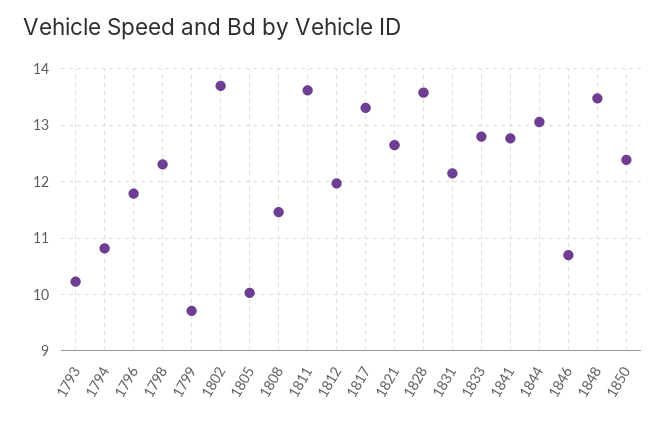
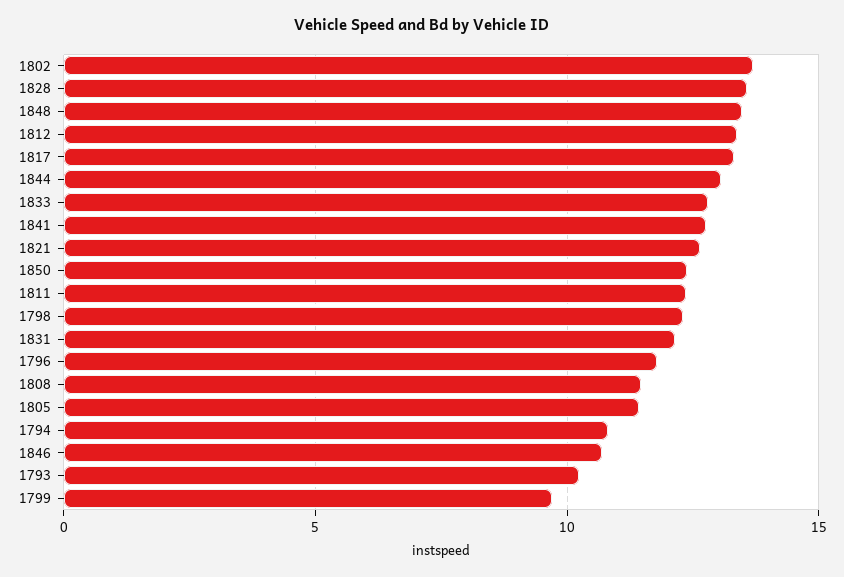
  {
    "1793": 10.2,
    "1794": 10.8,
    "1796": 11.8,
    "1798": 12.4,
    "1799": 9.8,
    "1802": 13.8,
-   "1805": 10,
+   "1805": 11.5,
    "1808": 11.4,
-   "1811": 13.6,
+   "1811": 12.5,
-   "1812": 12,
+   "1812": 13.5,
    "1817": 13.4,
    "1821": 12.6,
    "1828": 13.6,
    "1831": 12.2,
    "1833": 12.8,
    "1841": 12.8,
    "1844": 13,
    "1846": 10.8,
    "1848": 13.4,
    "1850": 12.4
  }

